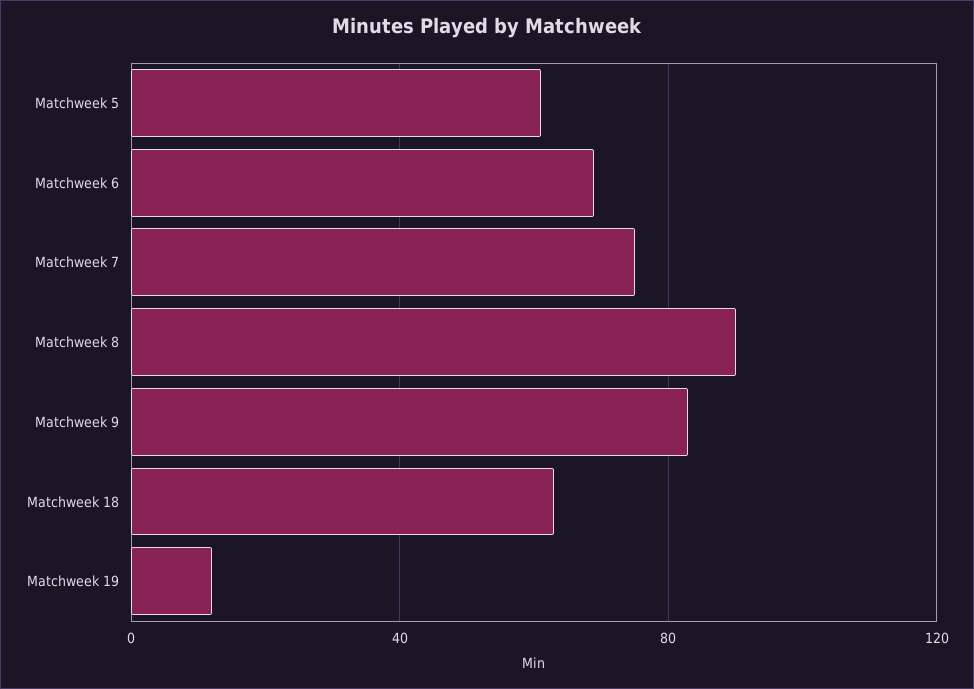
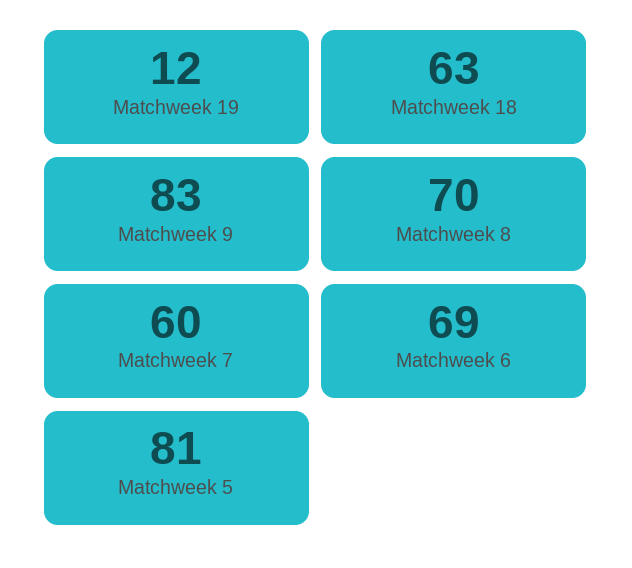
  {
-   "Matchweek 5": 60,
+   "Matchweek 5": 81,
    "Matchweek 6": 69,
-   "Matchweek 7": 75,
+   "Matchweek 7": 60,
-   "Matchweek 8": 90,
+   "Matchweek 8": 70,
    "Matchweek 9": 83,
    "Matchweek 18": 63,
    "Matchweek 19": 12
  }

